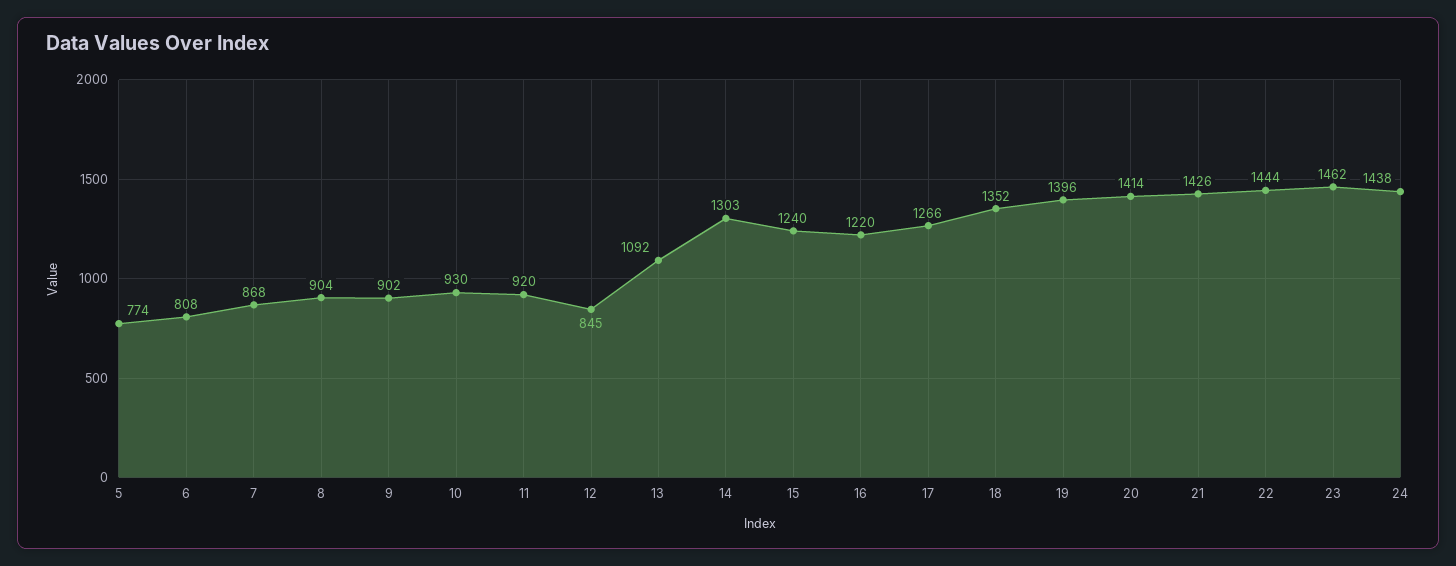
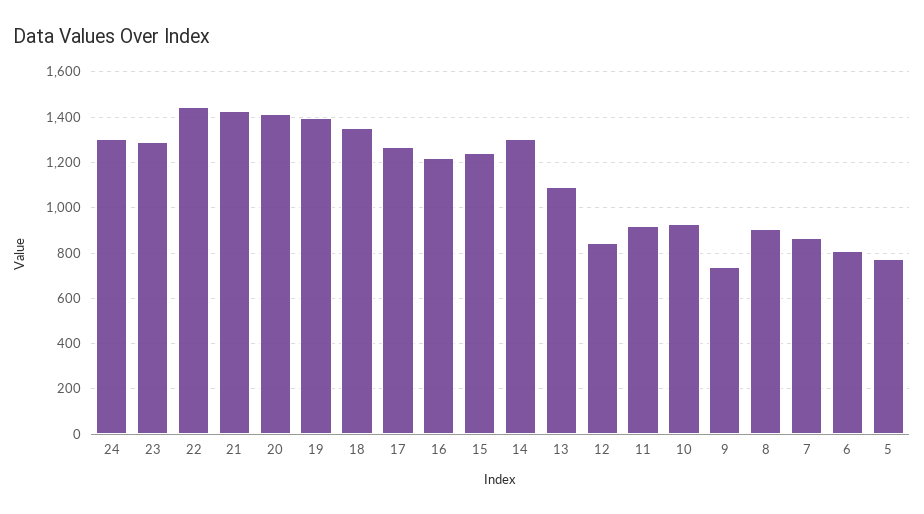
  {
    "5": 774,
    "6": 808,
    "7": 868,
    "8": 904,
-   "9": 902,
+   "9": 750,
    "10": 930,
    "11": 920,
    "12": 845,
    "13": 1092,
    "14": 1303,
    "15": 1240,
    "16": 1220,
    "17": 1266,
    "18": 1352,
    "19": 1396,
    "20": 1414,
    "21": 1426,
    "22": 1444,
-   "23": 1462,
+   "23": 1300,
-   "24": 1438
+   "24": 1300
  }

